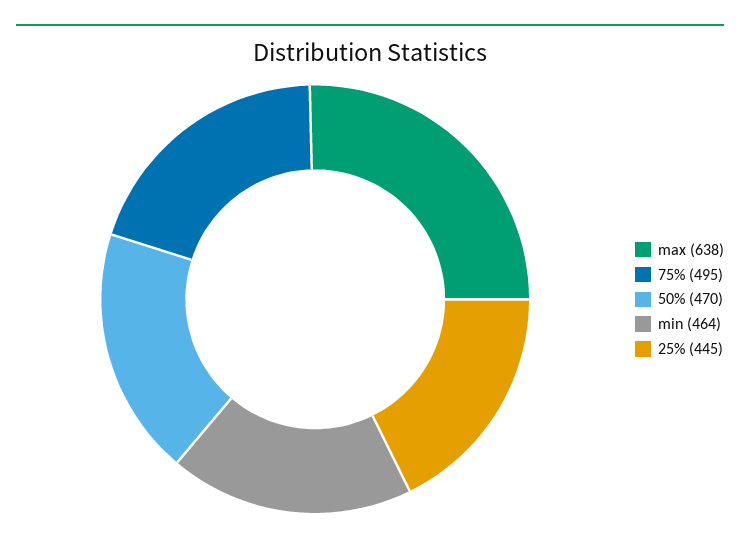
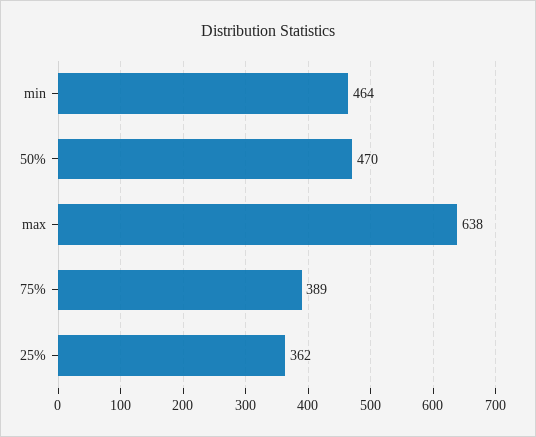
  {
    "max": 638,
-   "75%": 495,
+   "75%": 389,
    "50%": 470,
    "min": 464,
-   "25%": 445
+   "25%": 362
  }

